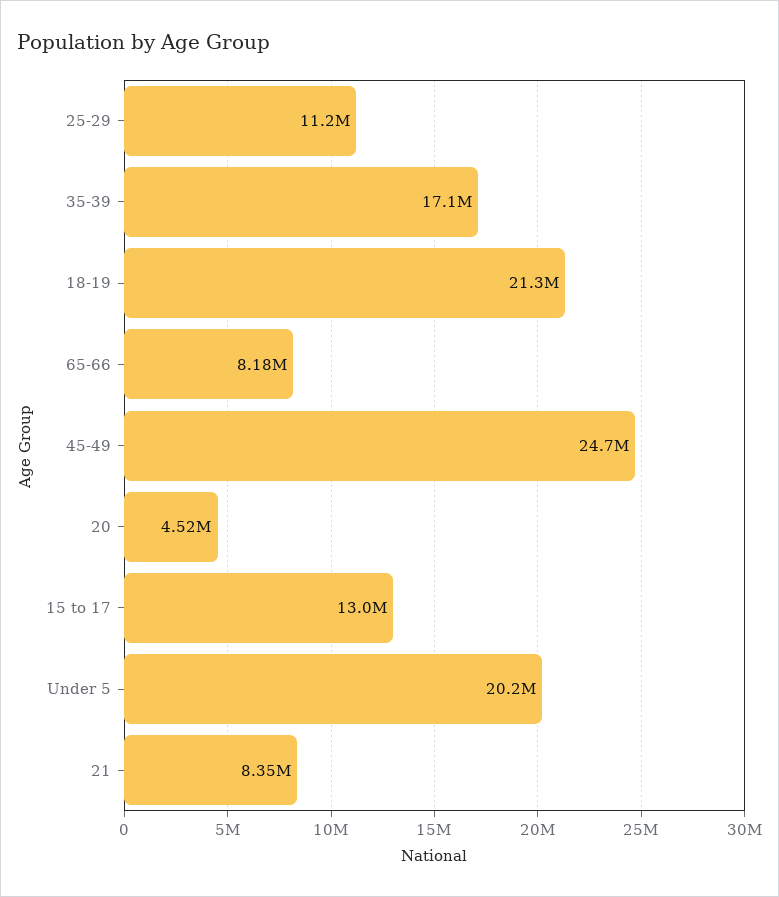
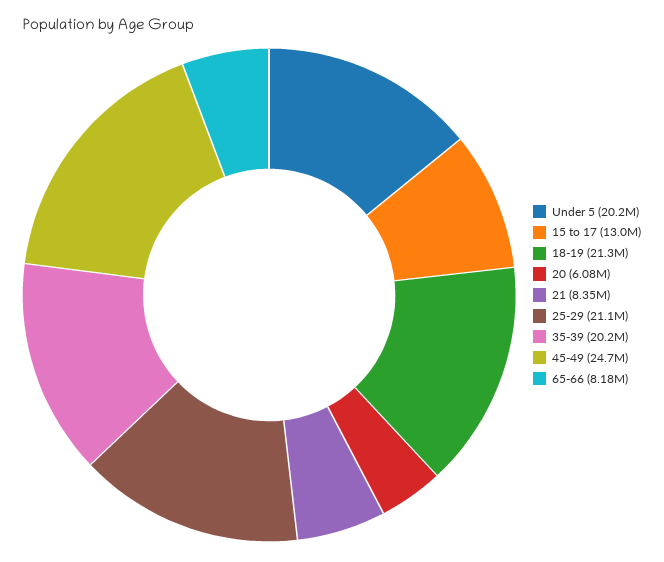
  {
-   "25-29": 11200000,
+   "25-29": 21100000,
-   "35-39": 17100000,
+   "35-39": 20200000,
    "18-19": 21300000,
    "65-66": 8180000,
    "45-49": 24700000,
-   "20": 4520000,
+   "20": 6080000,
    "15 to 17": 13000000,
    "Under 5": 20200000,
    "21": 8350000
  }

